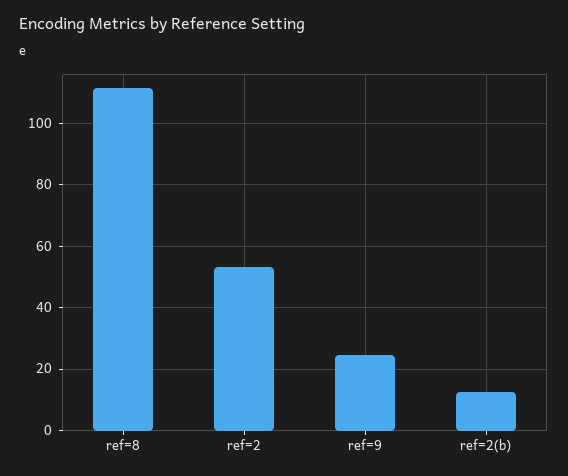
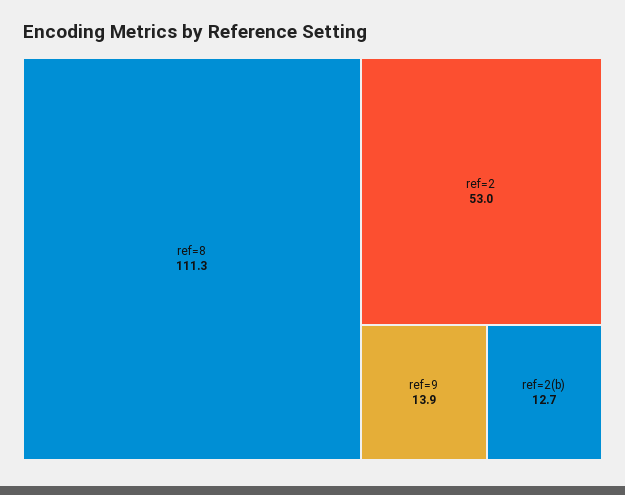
  {
    "ref=8": 111.3,
    "ref=2": 53,
-   "ref=9": 24,
+   "ref=9": 13.9,
    "ref=2(b)": 12.7
  }

